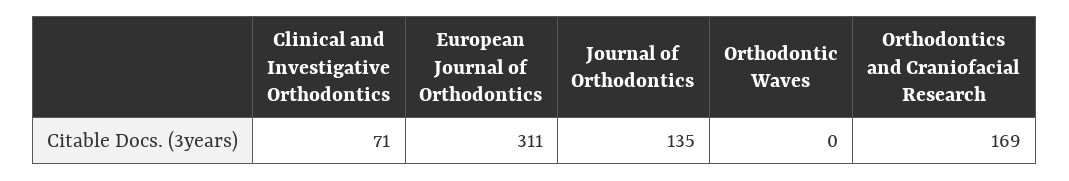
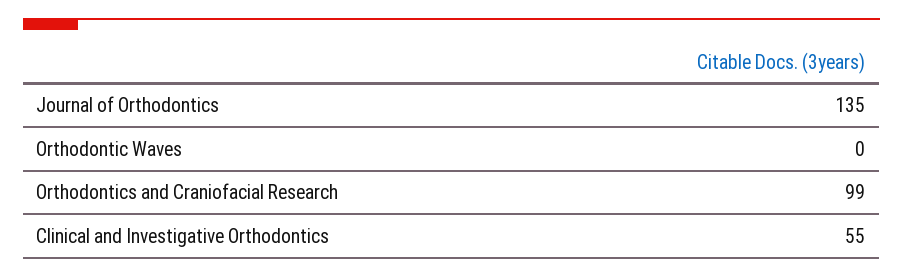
  {
-   "Clinical and Investigative Orthodontics": 71,
+   "Clinical and Investigative Orthodontics": 55,
-   "European Journal of Orthodontics": 311,
    "Journal of Orthodontics": 135,
    "Orthodontic Waves": 0,
-   "Orthodontics and Craniofacial Research": 169
+   "Orthodontics and Craniofacial Research": 99
  }

